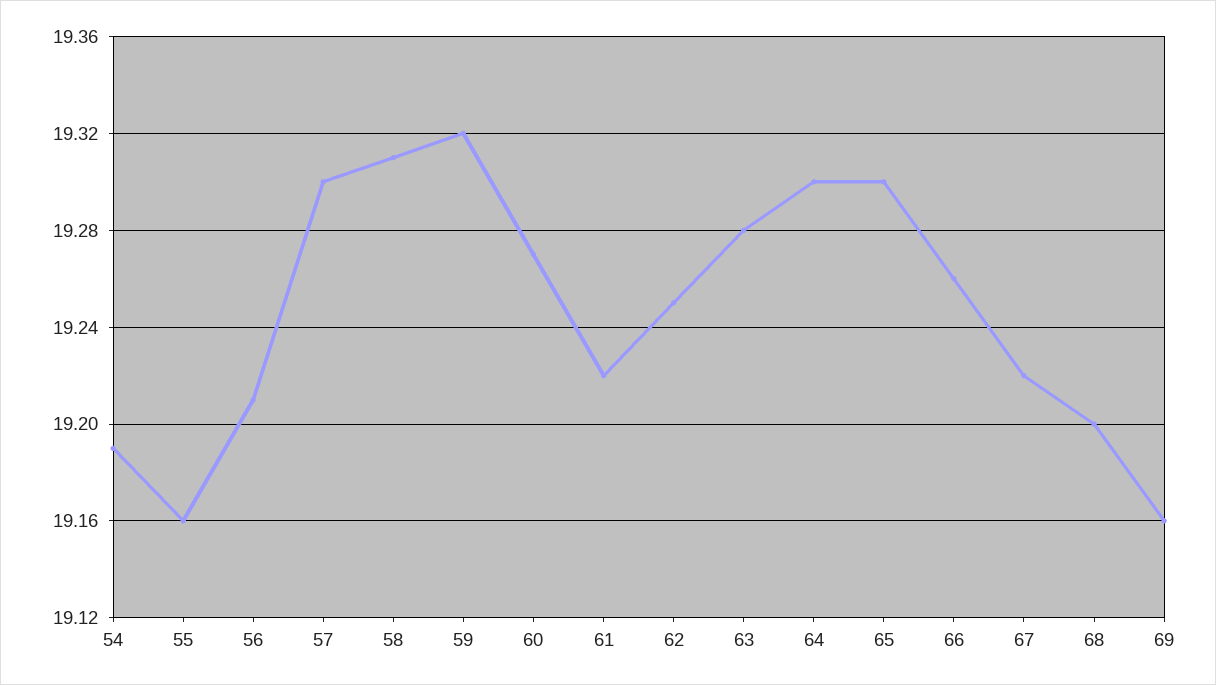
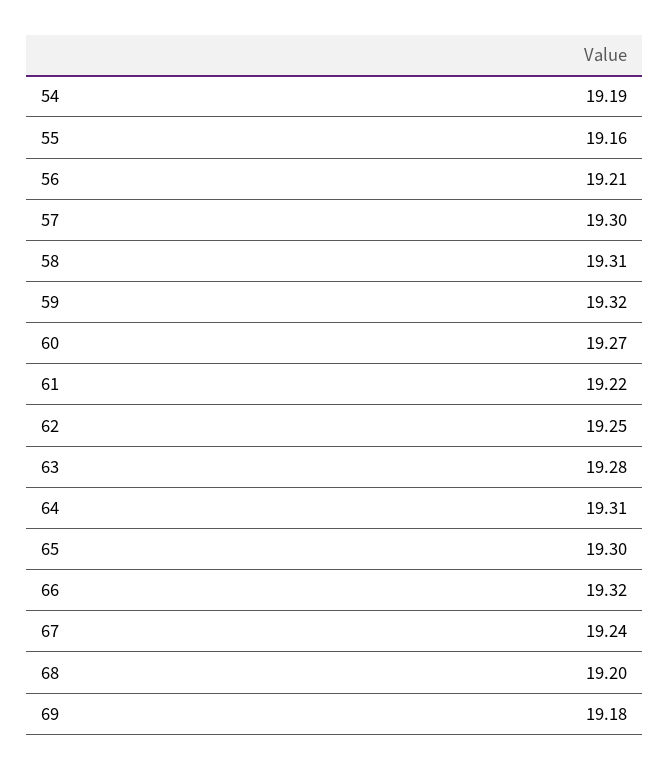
  {
    "54": 19.19,
    "55": 19.16,
    "56": 19.21,
    "57": 19.3,
    "58": 19.31,
    "59": 19.32,
    "60": 19.27,
    "61": 19.22,
    "62": 19.25,
    "63": 19.28,
-   "64": 19.3,
+   "64": 19.31,
    "65": 19.3,
-   "66": 19.26,
+   "66": 19.32,
-   "67": 19.22,
+   "67": 19.24,
    "68": 19.2,
-   "69": 19.16
+   "69": 19.18
  }

